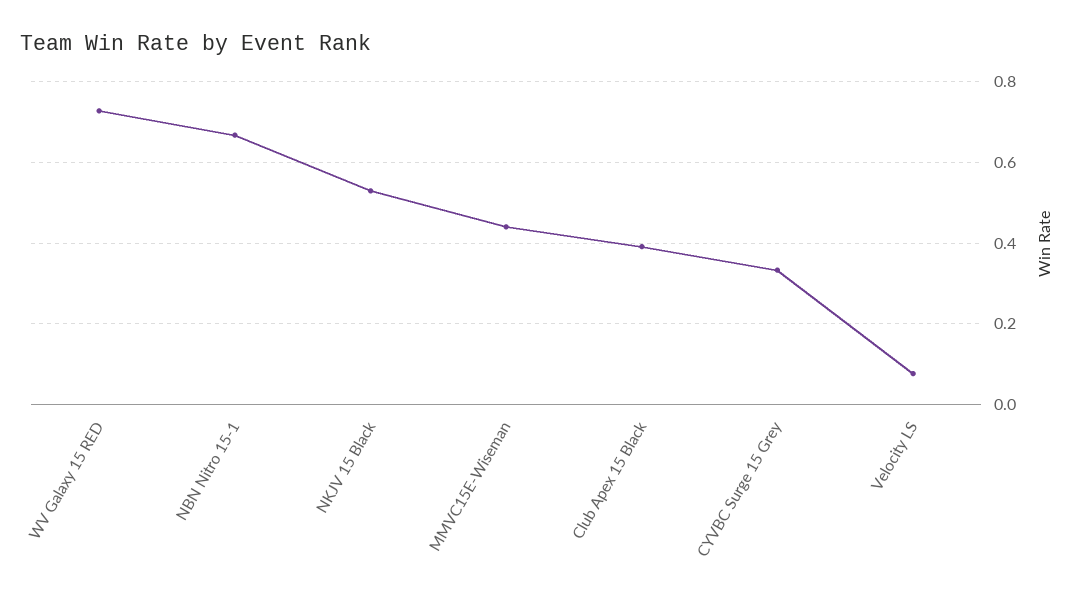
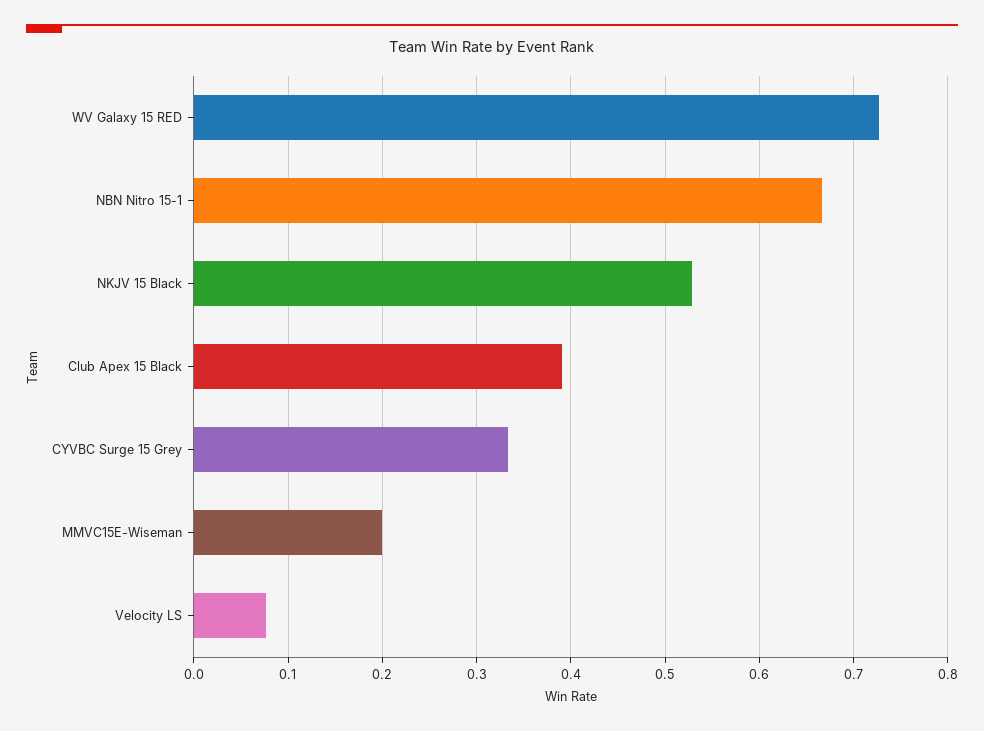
  {
    "WV Galaxy 15 RED": 0.73,
    "NBN Nitro 15-1": 0.67,
    "NKJV 15 Black": 0.53,
-   "MMVC15E-Wiseman": 0.44,
+   "MMVC15E-Wiseman": 0.2,
    "Club Apex 15 Black": 0.39,
    "CYVBC Surge 15 Grey": 0.33,
    "Velocity LS": 0.08
  }

